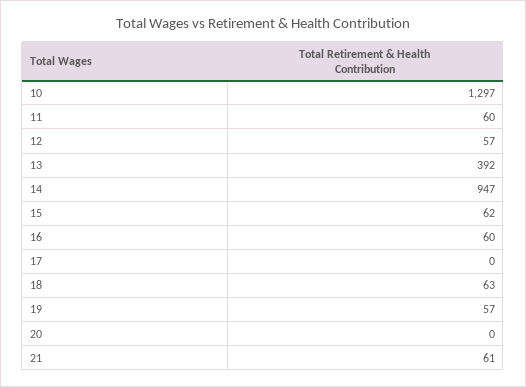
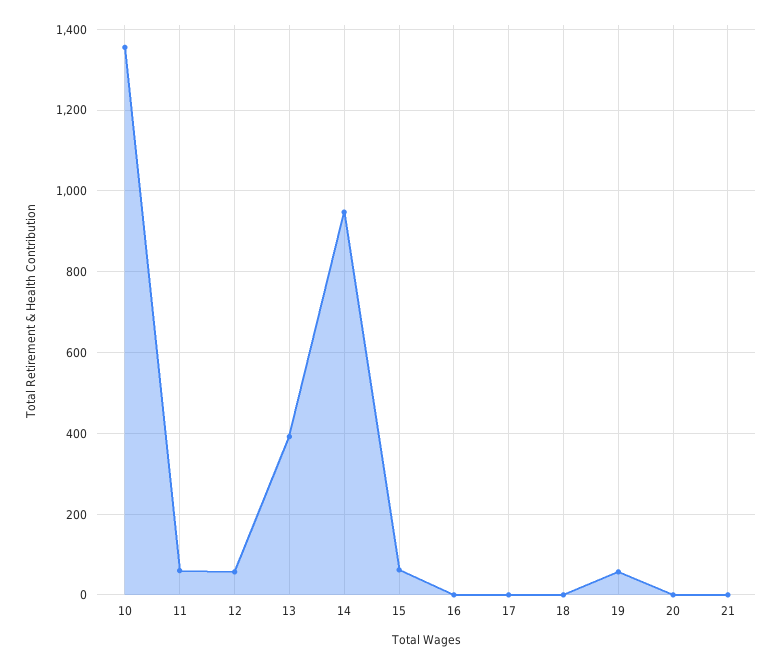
  {
-   "10": 1297,
+   "10": 1360,
    "11": 60,
    "12": 57,
    "13": 392,
    "14": 947,
    "15": 62,
-   "16": 60,
+   "16": 0,
    "17": 0,
-   "18": 63,
+   "18": 0,
    "19": 57,
    "20": 0,
-   "21": 61
+   "21": 0
  }

